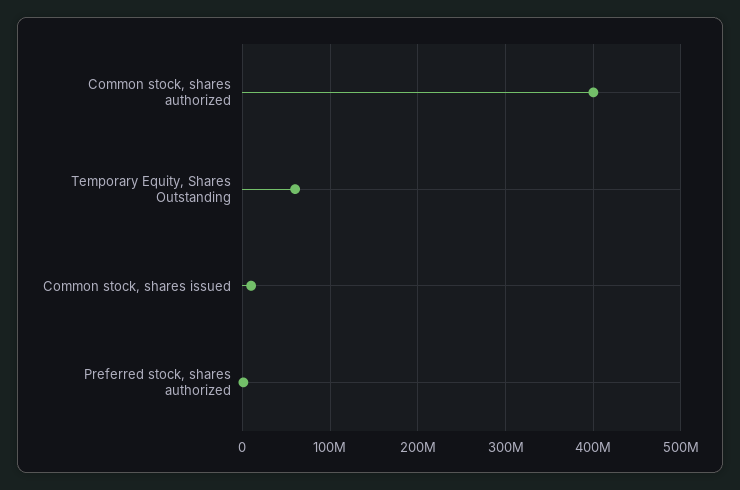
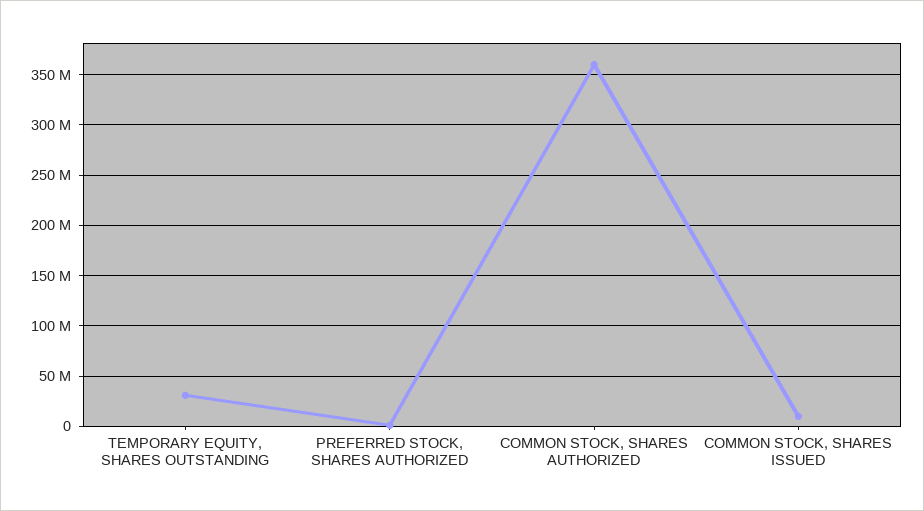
  {
-   "Common stock, shares authorized": 400000000,
+   "Common stock, shares authorized": 360000000,
-   "Temporary Equity, Shares Outstanding": 60000000,
+   "Temporary Equity, Shares Outstanding": 30000000,
    "Common stock, shares issued": 10000000,
    "Preferred stock, shares authorized": 0
  }

